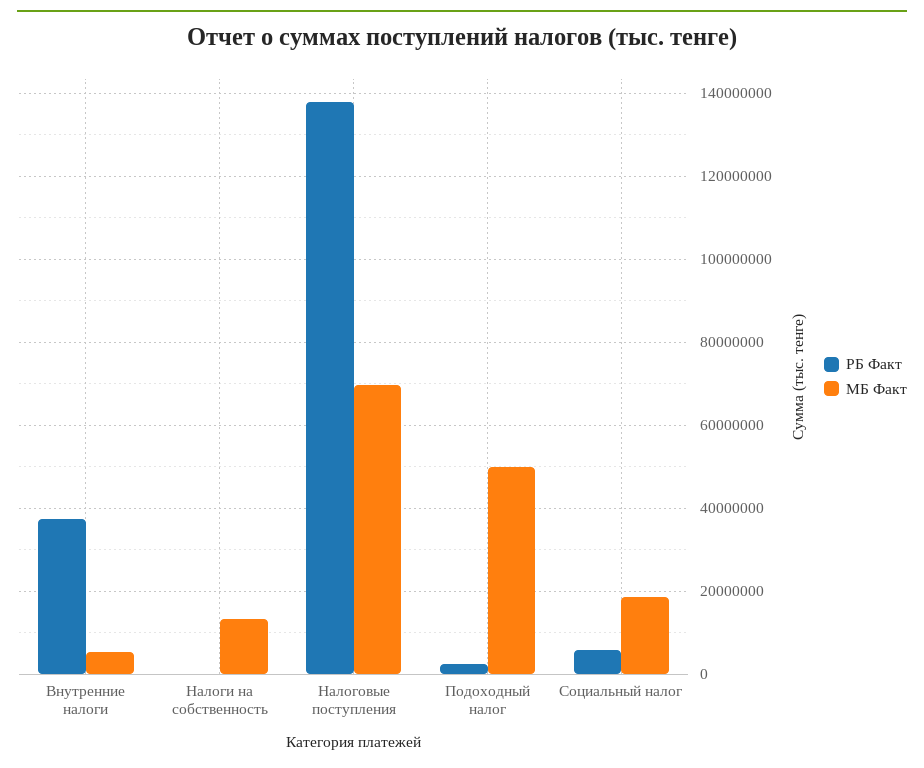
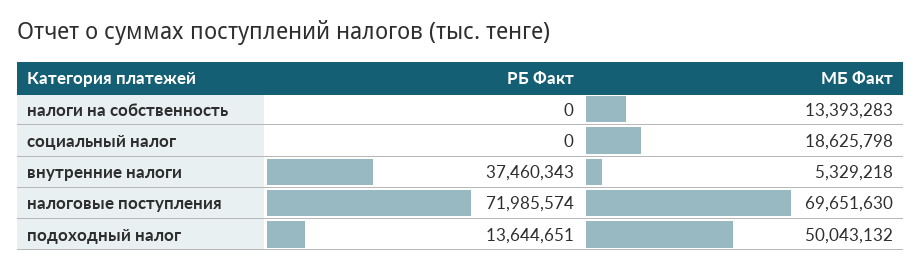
  {
    "РБ Факт": {
      "Внутренние налоги": 37460343,
      "Налоги на собственность": 0,
-     "Налоговые поступления": 138000000,
+     "Налоговые поступления": 71985574,
-     "Подоходный налог": 2000000,
+     "Подоходный налог": 13644651,
-     "Социальный налог": 6000000
+     "Социальный налог": 0
    },
    "МБ Факт": {
      "Внутренние налоги": 5329218,
      "Налоги на собственность": 13393283,
      "Налоговые поступления": 69651630,
      "Подоходный налог": 50043132,
      "Социальный налог": 18625798
    }
  }

